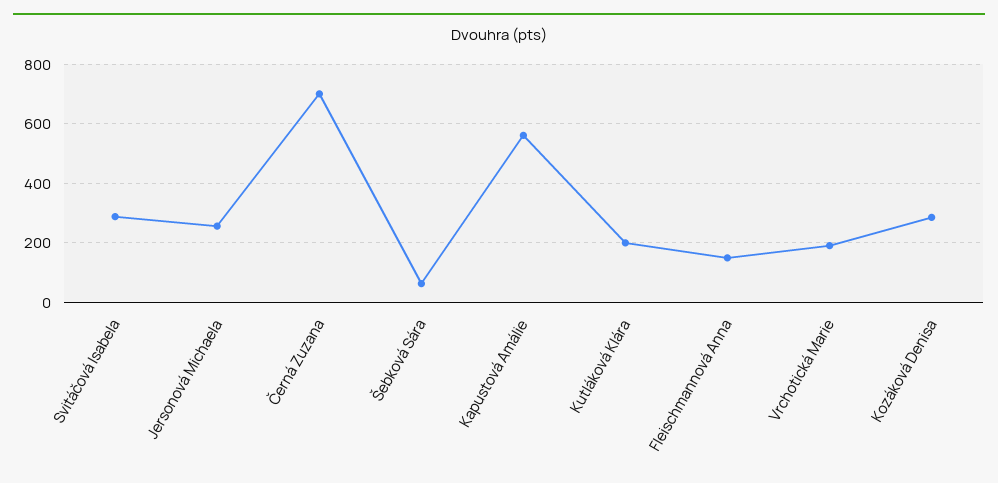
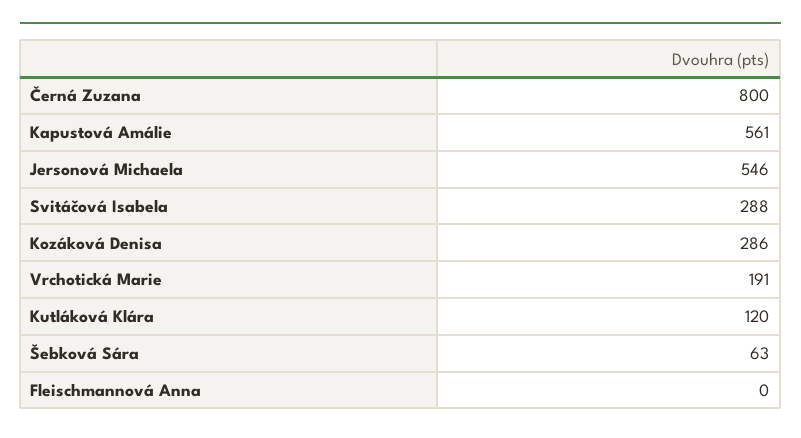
  {
    "Svitáčová Isabela": 288,
-   "Jersonová Michaela": 250,
+   "Jersonová Michaela": 546,
-   "Černá Zuzana": 700,
+   "Černá Zuzana": 800,
    "Šebková Sára": 63,
    "Kapustová Amálie": 561,
-   "Kutláková Klára": 200,
+   "Kutláková Klára": 120,
-   "Fleischmannová Anna": 150,
+   "Fleischmannová Anna": 0,
    "Vrchotická Marie": 191,
    "Kozáková Denisa": 286
  }

